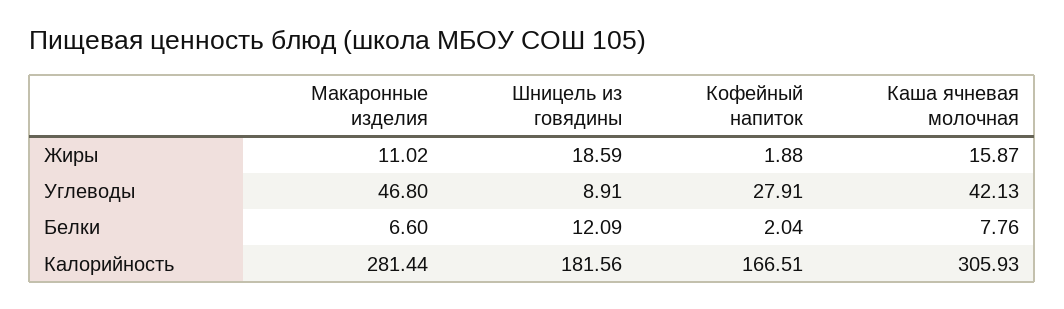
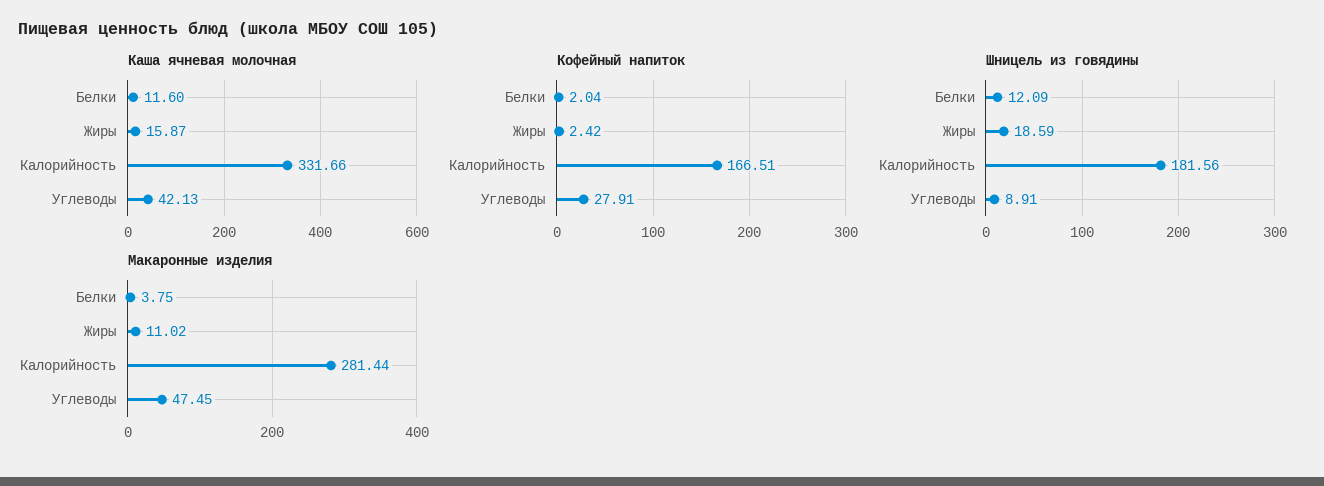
  {
    "Макаронные изделия": {
      "Жиры": 11.02,
-     "Углеводы": 46.8,
+     "Углеводы": 47.45,
-     "Белки": 6.6,
+     "Белки": 3.75,
      "Калорийность": 281.44
    },
    "Шницель из говядины": {
      "Жиры": 18.59,
      "Углеводы": 8.91,
      "Белки": 12.09,
      "Калорийность": 181.56
    },
    "Кофейный напиток": {
-     "Жиры": 1.88,
+     "Жиры": 2.42,
      "Углеводы": 27.91,
      "Белки": 2.04,
      "Калорийность": 166.51
    },
    "Каша ячневая молочная": {
      "Жиры": 15.87,
      "Углеводы": 42.13,
-     "Белки": 7.76,
+     "Белки": 11.6,
-     "Калорийность": 305.93
+     "Калорийность": 331.66
    }
  }

